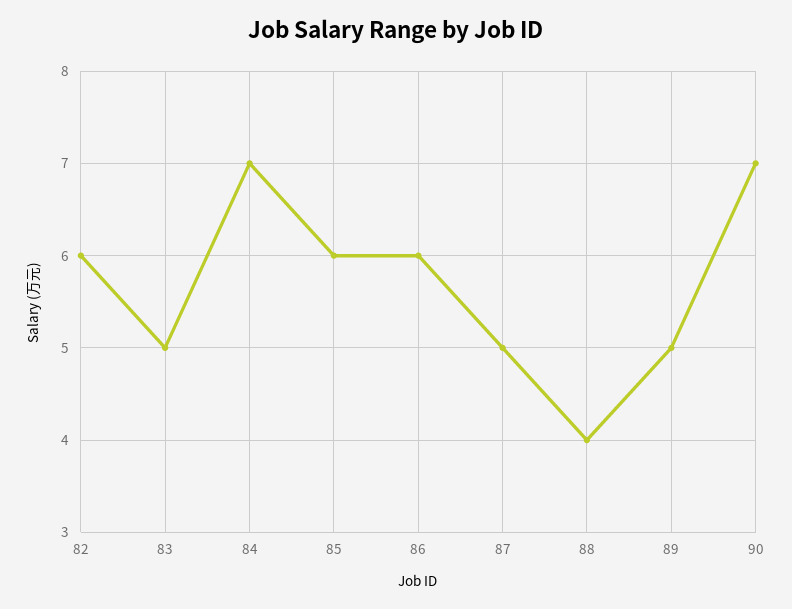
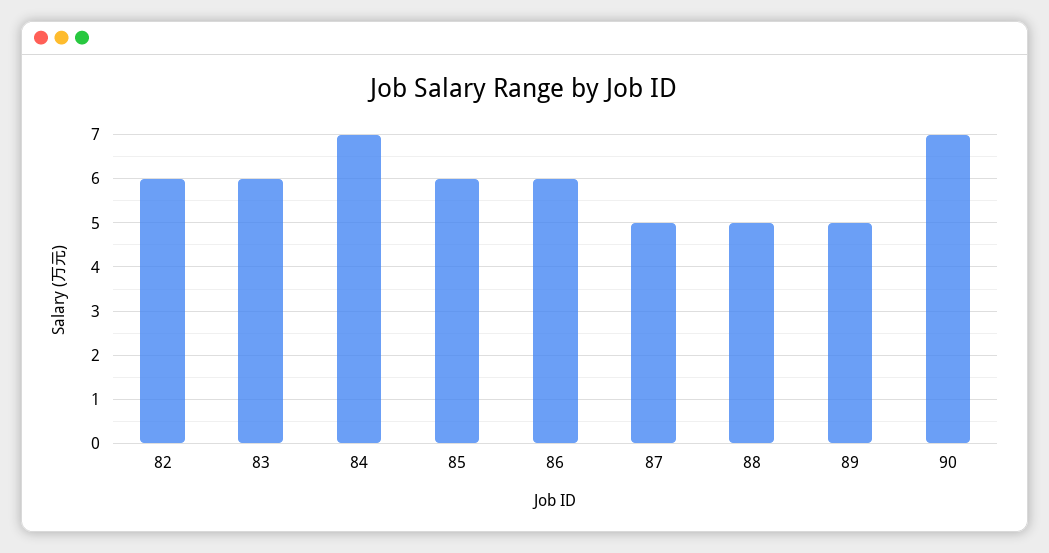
  {
    "82": 6,
-   "83": 5,
+   "83": 6,
    "84": 7,
    "85": 6,
    "86": 6,
    "87": 5,
-   "88": 4,
+   "88": 5,
    "89": 5,
    "90": 7
  }

